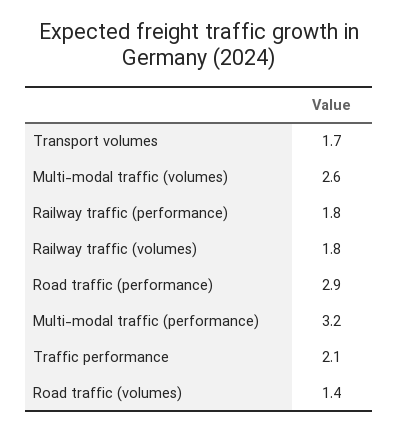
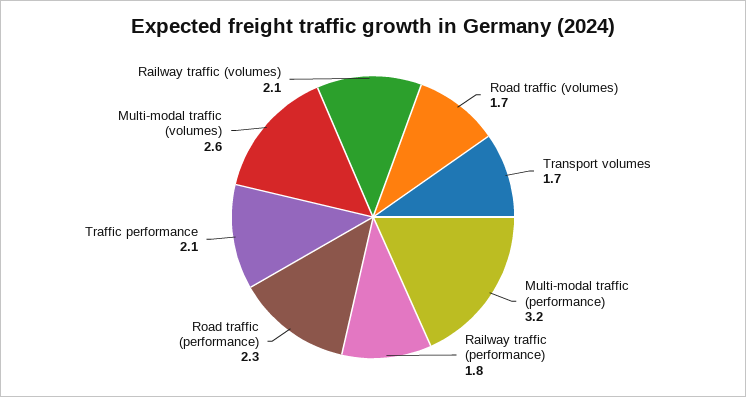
  {
    "Transport volumes": 1.7,
    "Multi-modal traffic (volumes)": 2.6,
    "Railway traffic (performance)": 1.8,
-   "Railway traffic (volumes)": 1.8,
+   "Railway traffic (volumes)": 2.1,
-   "Road traffic (performance)": 2.9,
+   "Road traffic (performance)": 2.3,
    "Multi-modal traffic (performance)": 3.2,
    "Traffic performance": 2.1,
-   "Road traffic (volumes)": 1.4
+   "Road traffic (volumes)": 1.7
  }

